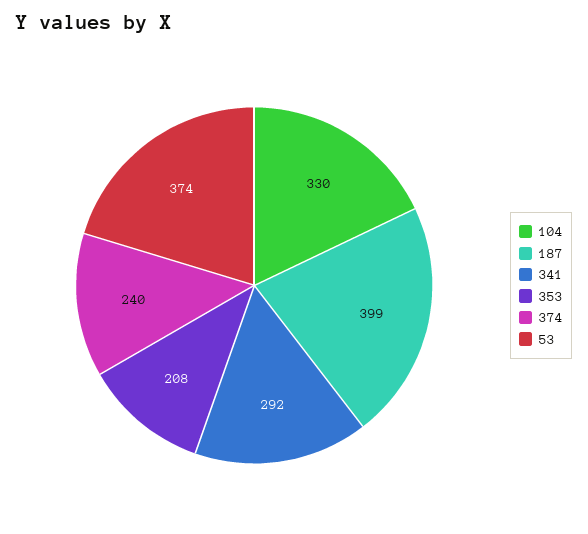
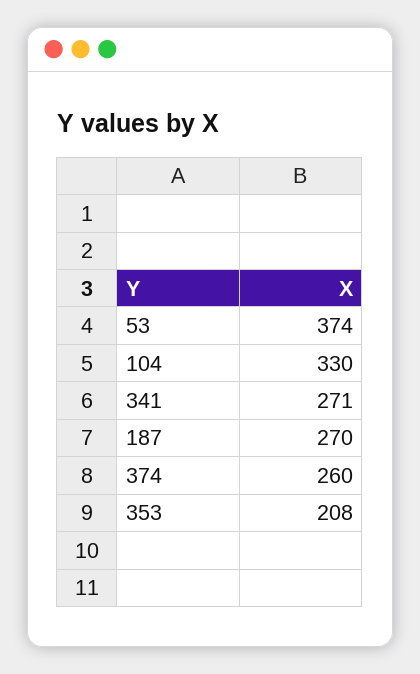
  {
    "104": 330,
-   "187": 399,
+   "187": 270,
-   "341": 292,
+   "341": 271,
    "353": 208,
-   "374": 240,
+   "374": 260,
    "53": 374
  }

